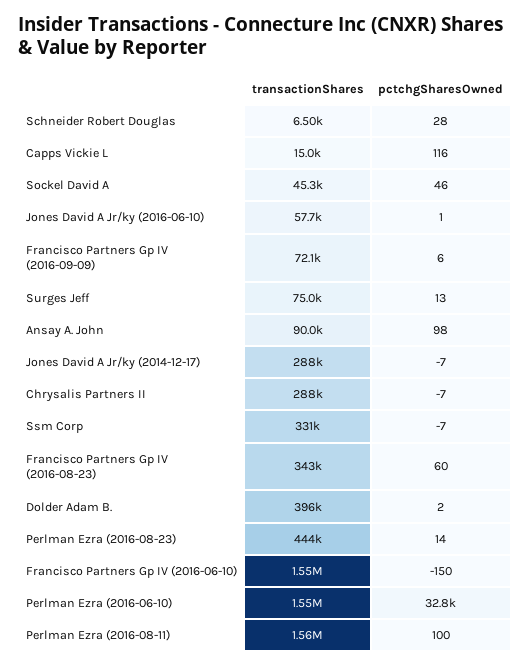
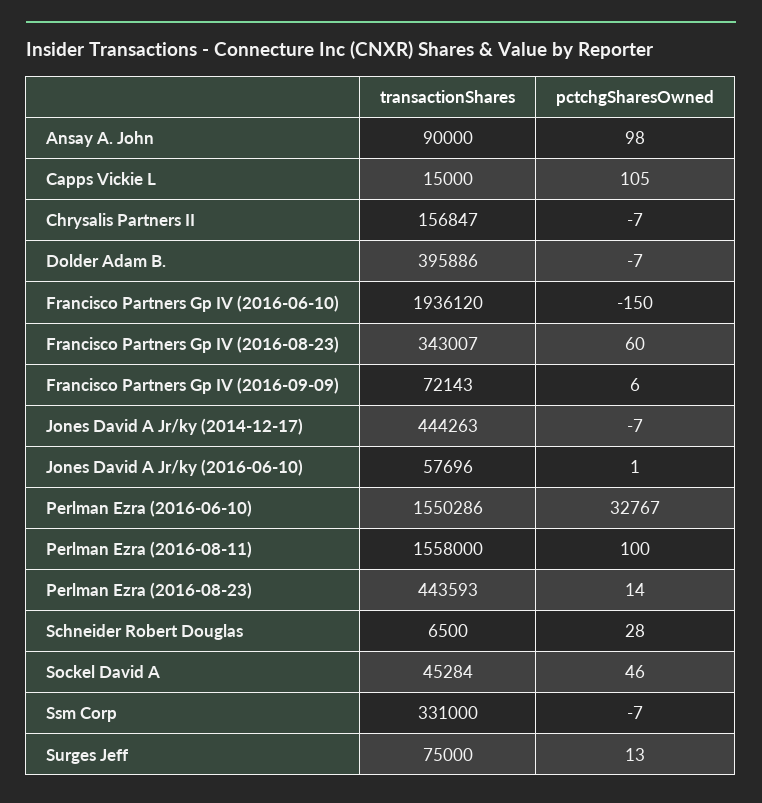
  {
    "transactionShares": {
      "Schneider Robert Douglas": 6500,
      "Capps Vickie L": 15000,
      "Sockel David A": 45284,
      "Jones David A Jr/ky (2016-06-10)": 57696,
      "Francisco Partners Gp IV (2016-09-09)": 72143,
      "Surges Jeff": 75000,
      "Ansay A. John": 90000,
-     "Jones David A Jr/ky (2014-12-17)": 288000,
+     "Jones David A Jr/ky (2014-12-17)": 444263,
-     "Chrysalis Partners II": 288000,
+     "Chrysalis Partners II": 156847,
      "Ssm Corp": 331000,
      "Francisco Partners Gp IV (2016-08-23)": 343007,
      "Dolder Adam B.": 395886,
      "Perlman Ezra (2016-08-23)": 443593,
-     "Francisco Partners Gp IV (2016-06-10)": 1550000,
+     "Francisco Partners Gp IV (2016-06-10)": 1936120,
      "Perlman Ezra (2016-06-10)": 1550286,
      "Perlman Ezra (2016-08-11)": 1558000
    },
    "pctchgSharesOwned": {
      "Schneider Robert Douglas": 28,
-     "Capps Vickie L": 116,
+     "Capps Vickie L": 105,
      "Sockel David A": 46,
      "Jones David A Jr/ky (2016-06-10)": 1,
      "Francisco Partners Gp IV (2016-09-09)": 6,
      "Surges Jeff": 13,
      "Ansay A. John": 98,
      "Jones David A Jr/ky (2014-12-17)": -7,
      "Chrysalis Partners II": -7,
      "Ssm Corp": -7,
      "Francisco Partners Gp IV (2016-08-23)": 60,
-     "Dolder Adam B.": 2,
+     "Dolder Adam B.": -7,
      "Perlman Ezra (2016-08-23)": 14,
      "Francisco Partners Gp IV (2016-06-10)": -150,
      "Perlman Ezra (2016-06-10)": 32767,
      "Perlman Ezra (2016-08-11)": 100
    }
  }

